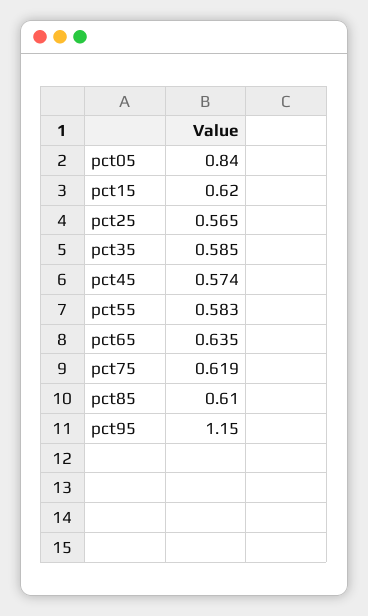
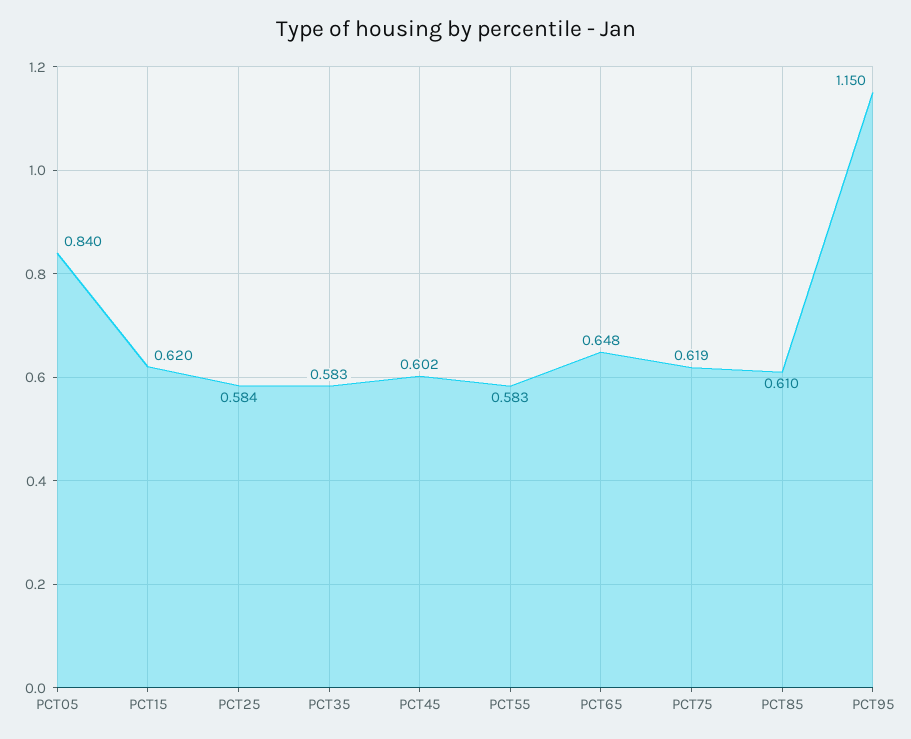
  {
    "pct05": 0.84,
    "pct15": 0.62,
-   "pct25": 0.565,
+   "pct25": 0.584,
-   "pct35": 0.585,
+   "pct35": 0.583,
-   "pct45": 0.574,
+   "pct45": 0.602,
    "pct55": 0.583,
-   "pct65": 0.635,
+   "pct65": 0.648,
    "pct75": 0.619,
    "pct85": 0.61,
    "pct95": 1.15
  }

